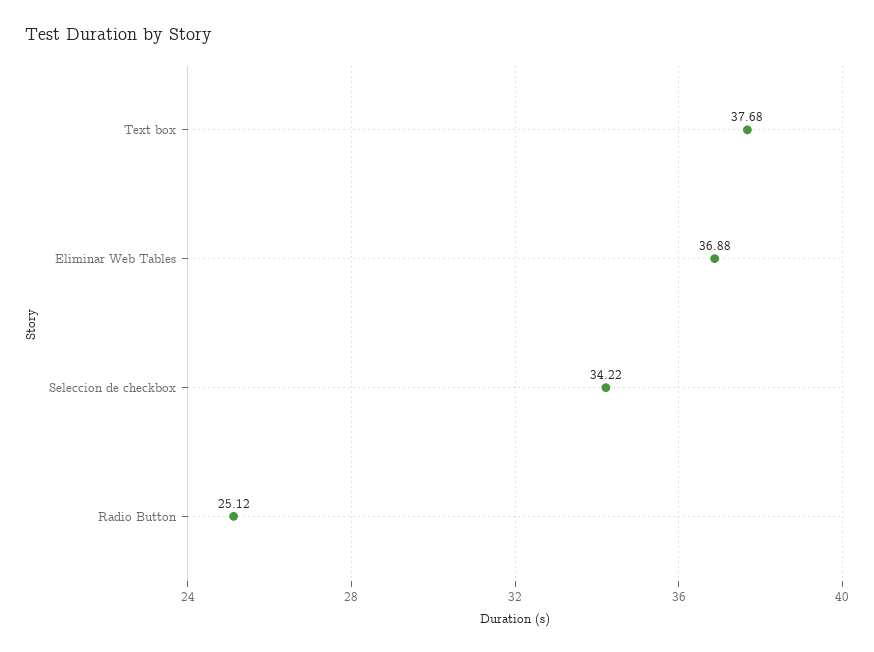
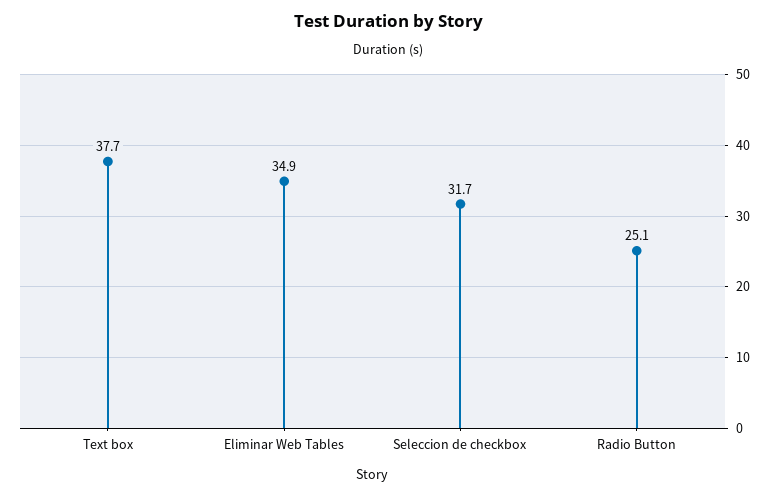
  {
    "Text box": 37.68,
-   "Eliminar Web Tables": 36.88,
+   "Eliminar Web Tables": 34.9,
-   "Seleccion de checkbox": 34.22,
+   "Seleccion de checkbox": 31.7,
    "Radio Button": 25.12
  }

